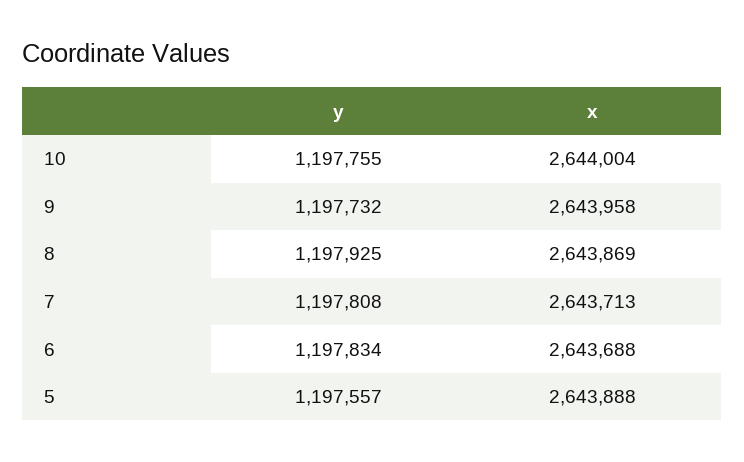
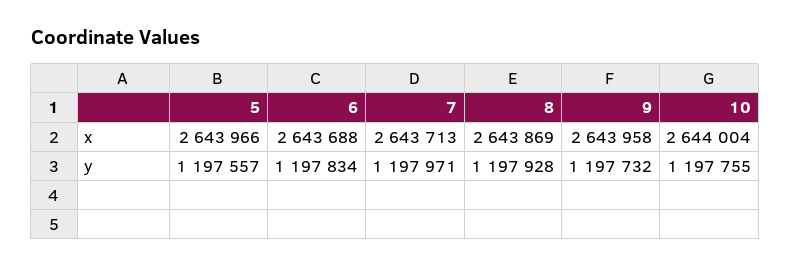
  {
    "y": {
      "10": 1197755,
      "9": 1197732,
-     "8": 1197925,
+     "8": 1197928,
-     "7": 1197808,
+     "7": 1197971,
      "6": 1197834,
      "5": 1197557
    },
    "x": {
      "10": 2644004,
      "9": 2643958,
      "8": 2643869,
      "7": 2643713,
      "6": 2643688,
-     "5": 2643888
+     "5": 2643966
    }
  }

